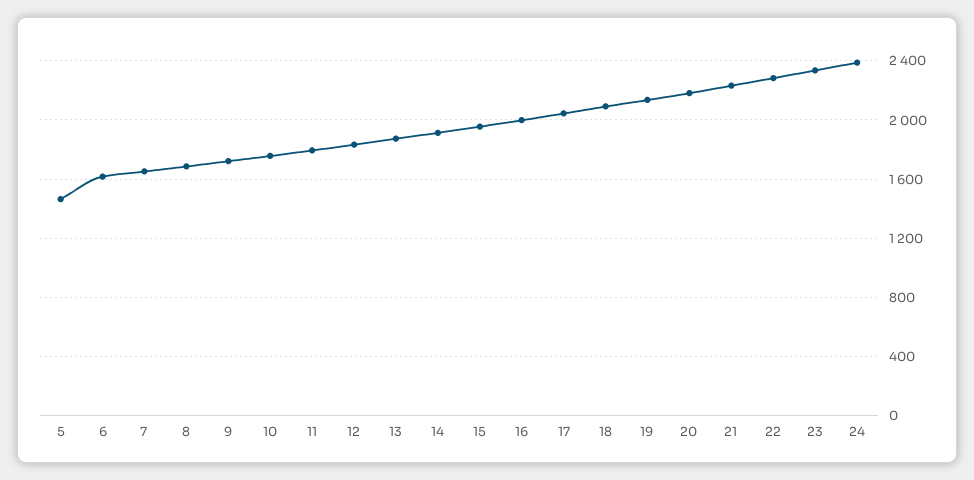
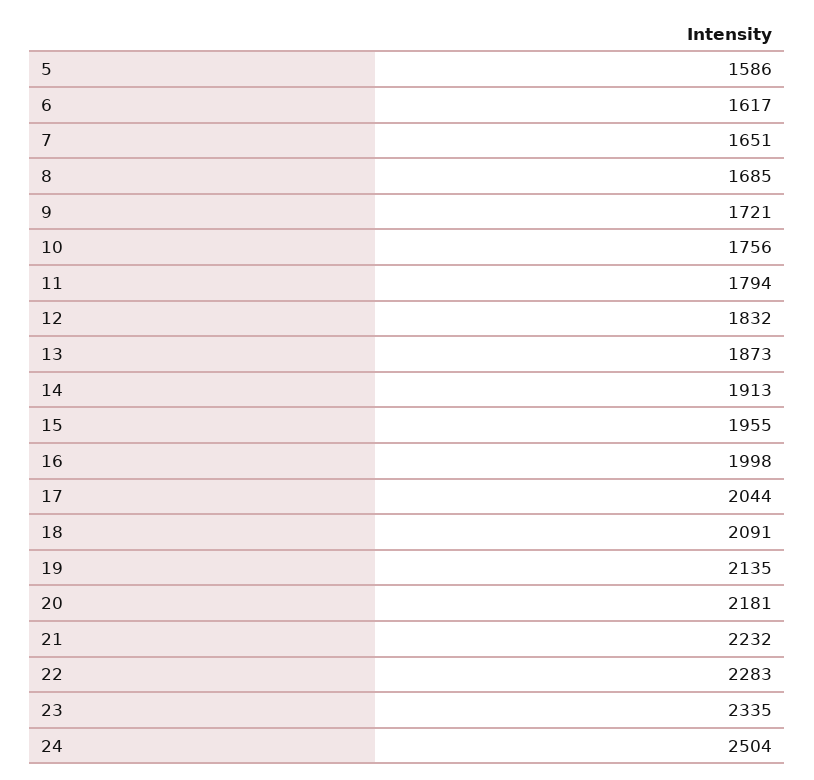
  {
-   "5": 1450,
+   "5": 1586,
    "6": 1617,
    "7": 1651,
    "8": 1685,
    "9": 1721,
    "10": 1756,
    "11": 1794,
    "12": 1832,
    "13": 1873,
    "14": 1913,
    "15": 1955,
    "16": 1998,
    "17": 2044,
    "18": 2091,
    "19": 2135,
    "20": 2181,
    "21": 2232,
    "22": 2283,
    "23": 2335,
-   "24": 2400
+   "24": 2504
  }

